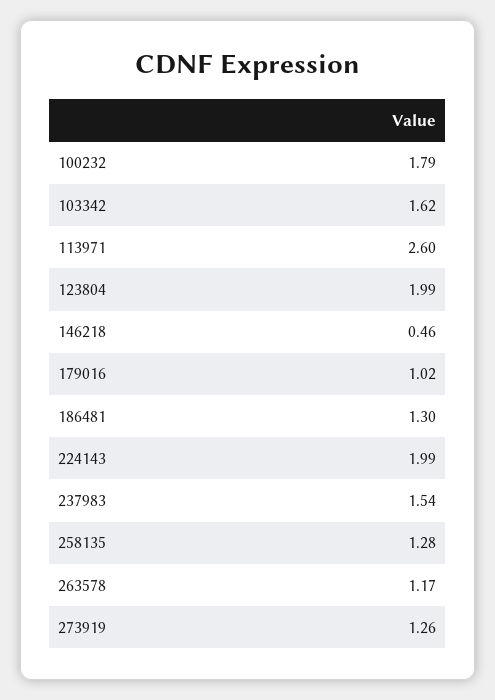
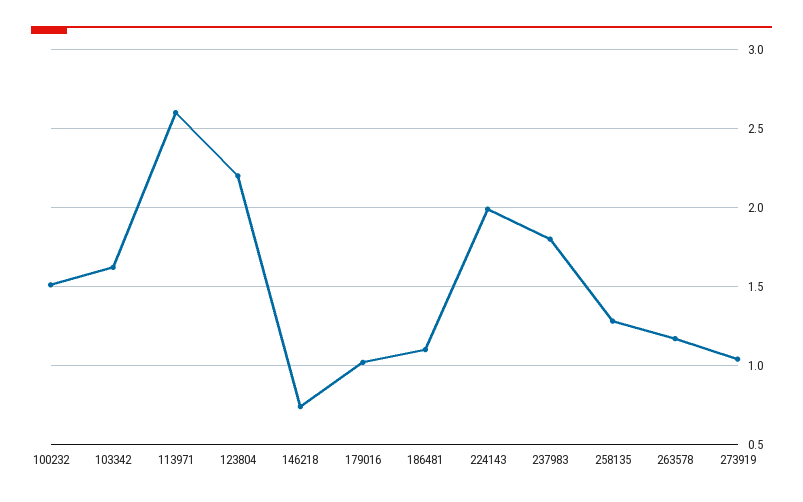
  {
-   "100232": 1.79,
+   "100232": 1.5,
    "103342": 1.62,
    "113971": 2.6,
-   "123804": 1.99,
+   "123804": 2.2,
-   "146218": 0.46,
+   "146218": 0.75,
    "179016": 1.02,
-   "186481": 1.3,
+   "186481": 1.1,
    "224143": 1.99,
-   "237983": 1.54,
+   "237983": 1.8,
    "258135": 1.28,
    "263578": 1.17,
-   "273919": 1.26
+   "273919": 1.05
  }

